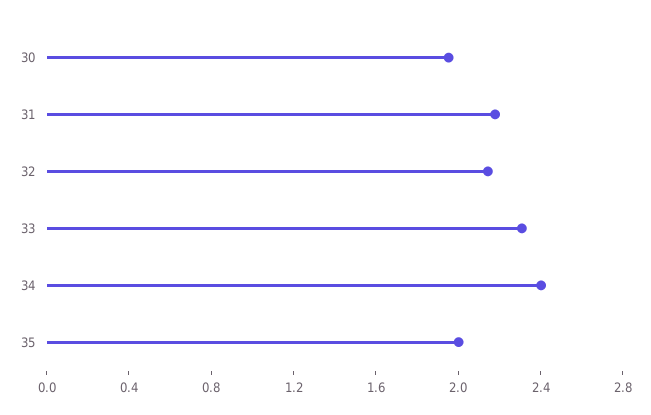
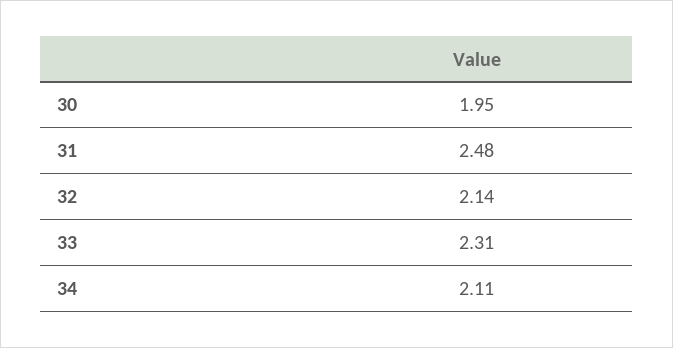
  {
    "30": 1.95,
-   "31": 2.2,
+   "31": 2.48,
    "32": 2.14,
    "33": 2.31,
-   "34": 2.4,
+   "34": 2.11
-   "35": 2
  }

